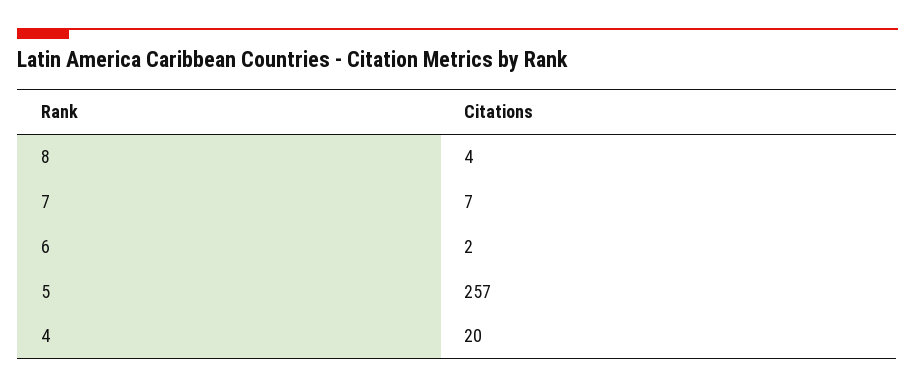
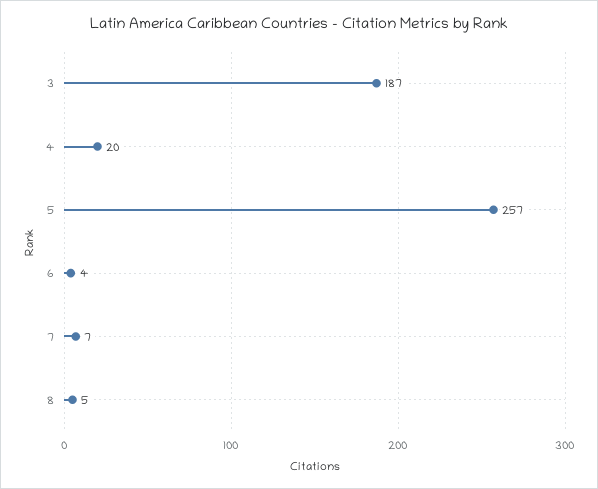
  {
-   "8": 4,
+   "8": 5,
    "7": 7,
-   "6": 2,
+   "6": 4,
    "5": 257,
-   "4": 20
+   "4": 20,
+   "3": 187
  }

